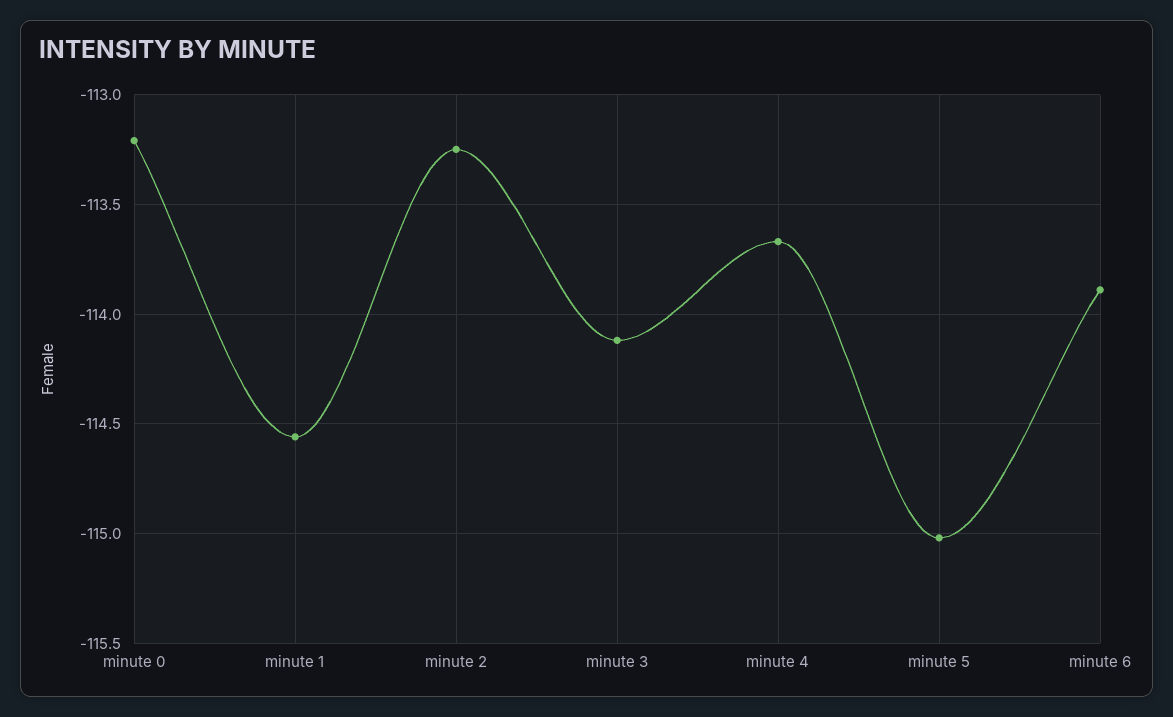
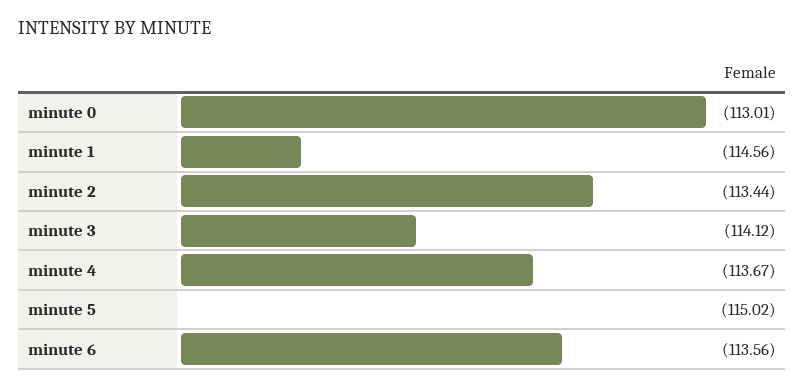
  {
-   "minute 0": -113.2,
+   "minute 0": -113.01,
    "minute 1": -114.56,
-   "minute 2": -113.25,
+   "minute 2": -113.44,
    "minute 3": -114.12,
    "minute 4": -113.67,
    "minute 5": -115.02,
-   "minute 6": -113.9
+   "minute 6": -113.56
  }

